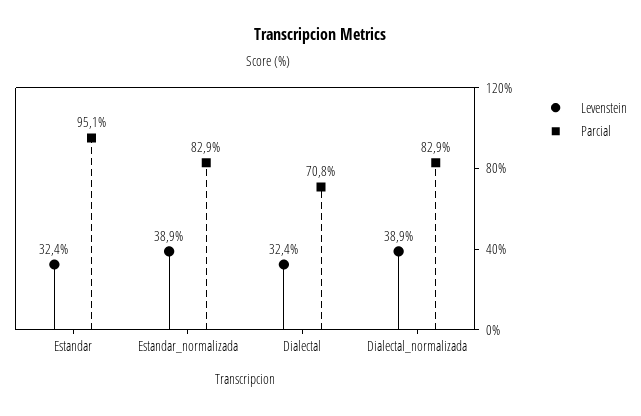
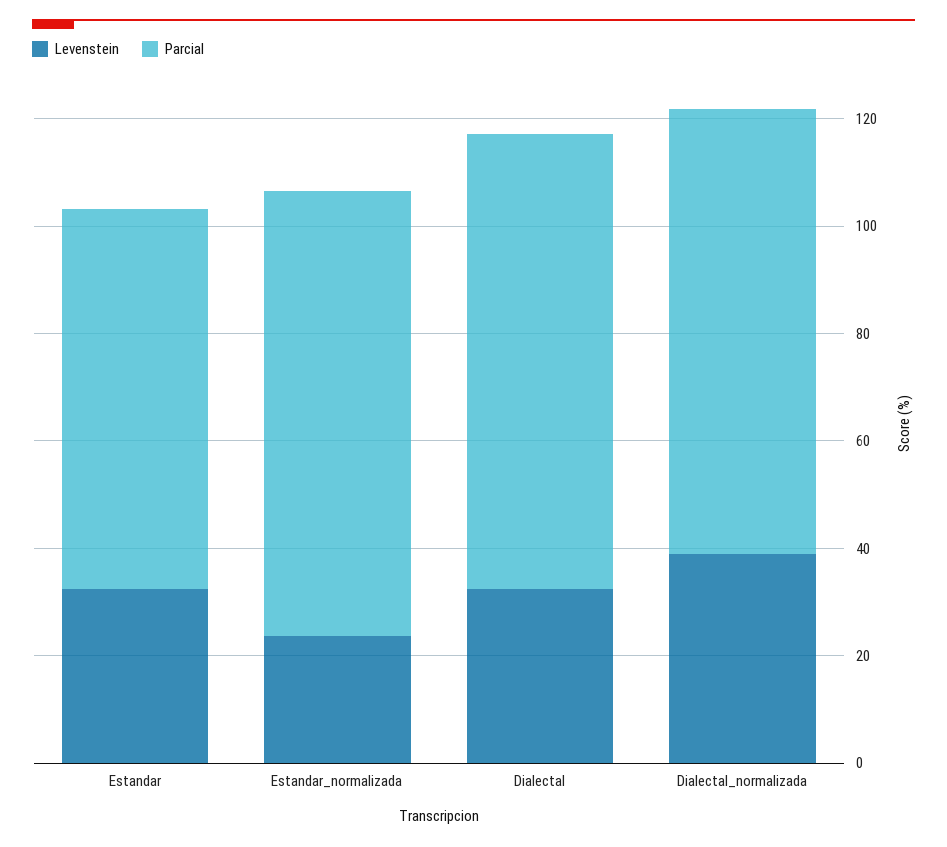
  {
    "Levenstein": {
      "Estandar": 32.4,
-     "Estandar_normalizada": 38.9,
+     "Estandar_normalizada": 25,
      "Dialectal": 32.4,
      "Dialectal_normalizada": 38.9
    },
    "Parcial": {
-     "Estandar": 95.1,
+     "Estandar": 70,
      "Estandar_normalizada": 82.9,
-     "Dialectal": 70.8,
+     "Dialectal": 85,
      "Dialectal_normalizada": 82.9
    }
  }

